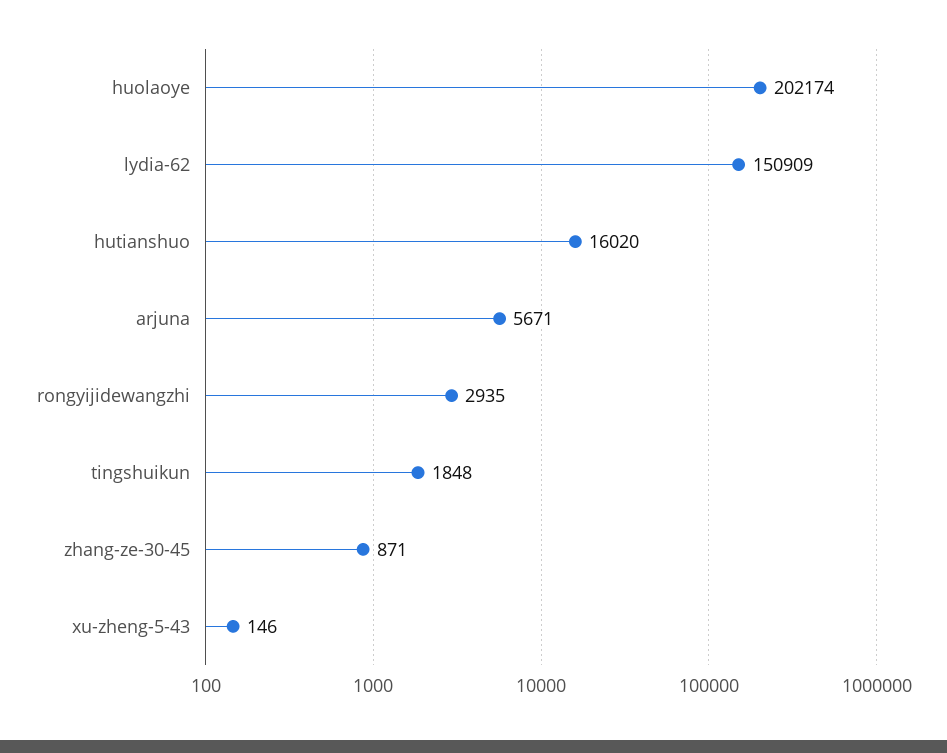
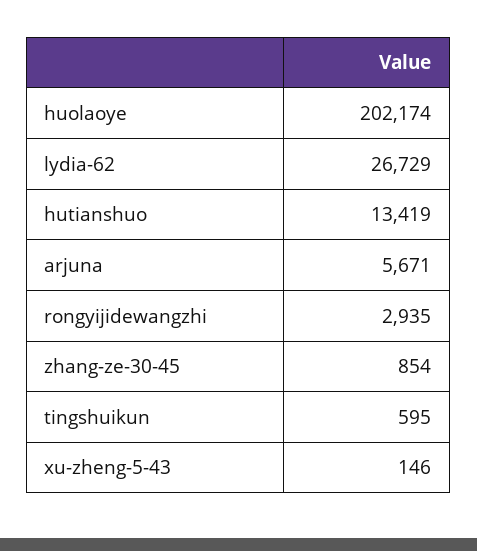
  {
    "huolaoye": 202174,
-   "lydia-62": 150909,
+   "lydia-62": 26729,
-   "hutianshuo": 16020,
+   "hutianshuo": 13419,
    "arjuna": 5671,
    "rongyijidewangzhi": 2935,
-   "tingshuikun": 1848,
+   "tingshuikun": 595,
-   "zhang-ze-30-45": 871,
+   "zhang-ze-30-45": 854,
    "xu-zheng-5-43": 146
  }

